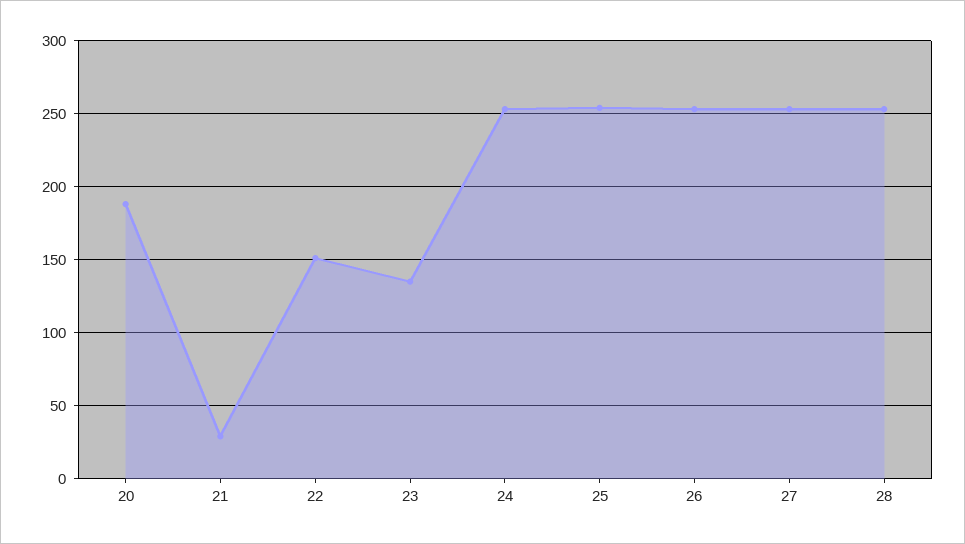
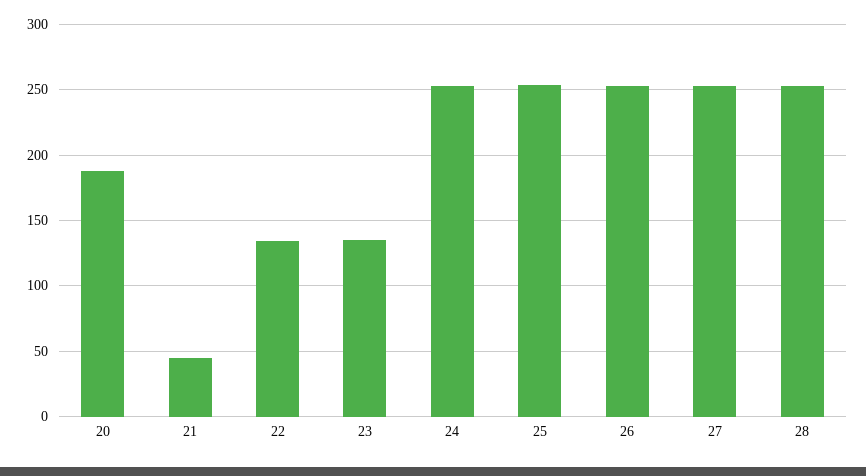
  {
    "20": 190,
-   "21": 30,
+   "21": 45,
-   "22": 150,
+   "22": 135,
    "23": 135,
    "24": 255,
    "25": 255,
    "26": 255,
    "27": 255,
    "28": 255
  }

